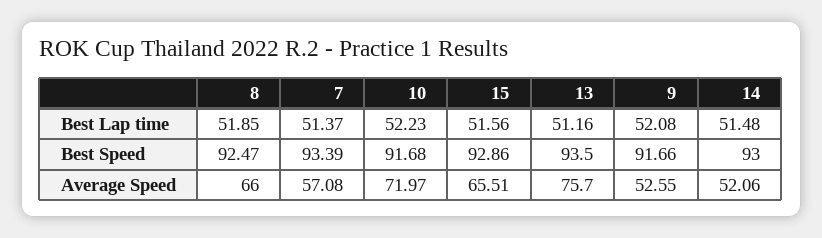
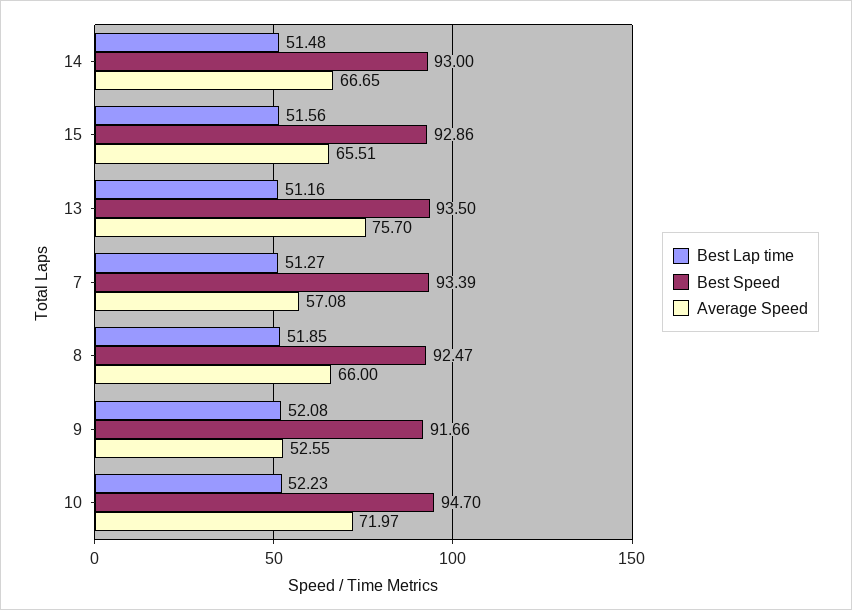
  {
    "Best Lap time": {
      "8": 51.85,
-     "7": 51.37,
+     "7": 51.27,
      "10": 52.23,
      "15": 51.56,
      "13": 51.16,
      "9": 52.08,
      "14": 51.48
    },
    "Best Speed": {
      "8": 92.47,
      "7": 93.39,
-     "10": 91.68,
+     "10": 94.7,
      "15": 92.86,
      "13": 93.5,
      "9": 91.66,
      "14": 93
    },
    "Average Speed": {
      "8": 66,
      "7": 57.08,
      "10": 71.97,
      "15": 65.51,
      "13": 75.7,
      "9": 52.55,
-     "14": 52.06
+     "14": 66.65
    }
  }

